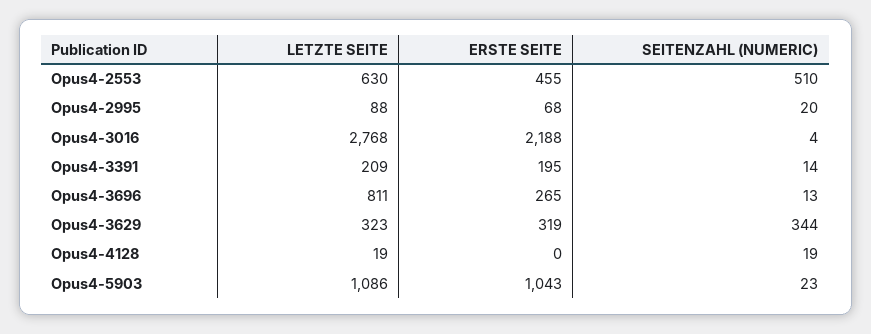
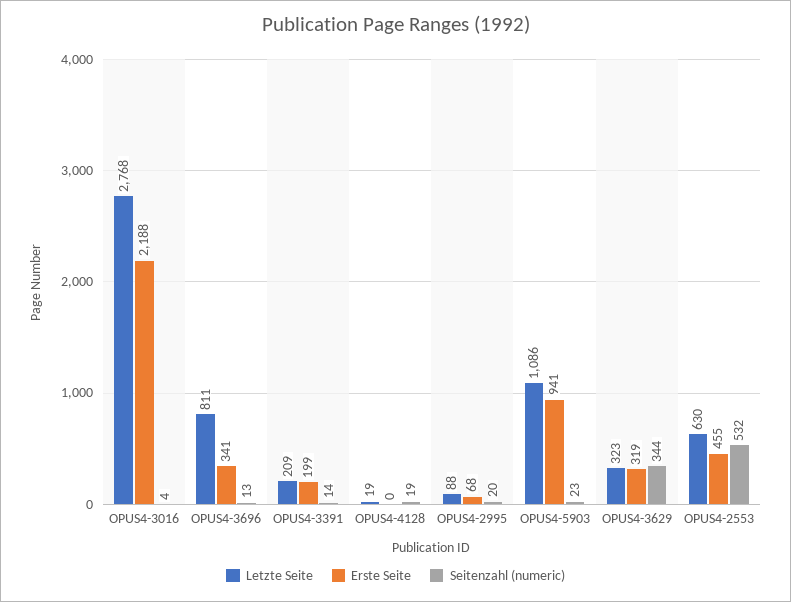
  {
    "LETZTE SEITE": {
      "Opus4-2553": 630,
      "Opus4-2995": 88,
      "Opus4-3016": 2768,
      "Opus4-3391": 209,
      "Opus4-3696": 811,
      "Opus4-3629": 323,
      "Opus4-4128": 19,
      "Opus4-5903": 1086
    },
    "ERSTE SEITE": {
      "Opus4-2553": 455,
      "Opus4-2995": 68,
      "Opus4-3016": 2188,
-     "Opus4-3391": 195,
+     "Opus4-3391": 199,
-     "Opus4-3696": 265,
+     "Opus4-3696": 341,
      "Opus4-3629": 319,
      "Opus4-4128": 0,
-     "Opus4-5903": 1043
+     "Opus4-5903": 941
    },
    "SEITENZAHL (NUMERIC)": {
-     "Opus4-2553": 510,
+     "Opus4-2553": 532,
      "Opus4-2995": 20,
      "Opus4-3016": 4,
      "Opus4-3391": 14,
      "Opus4-3696": 13,
      "Opus4-3629": 344,
      "Opus4-4128": 19,
      "Opus4-5903": 23
    }
  }

